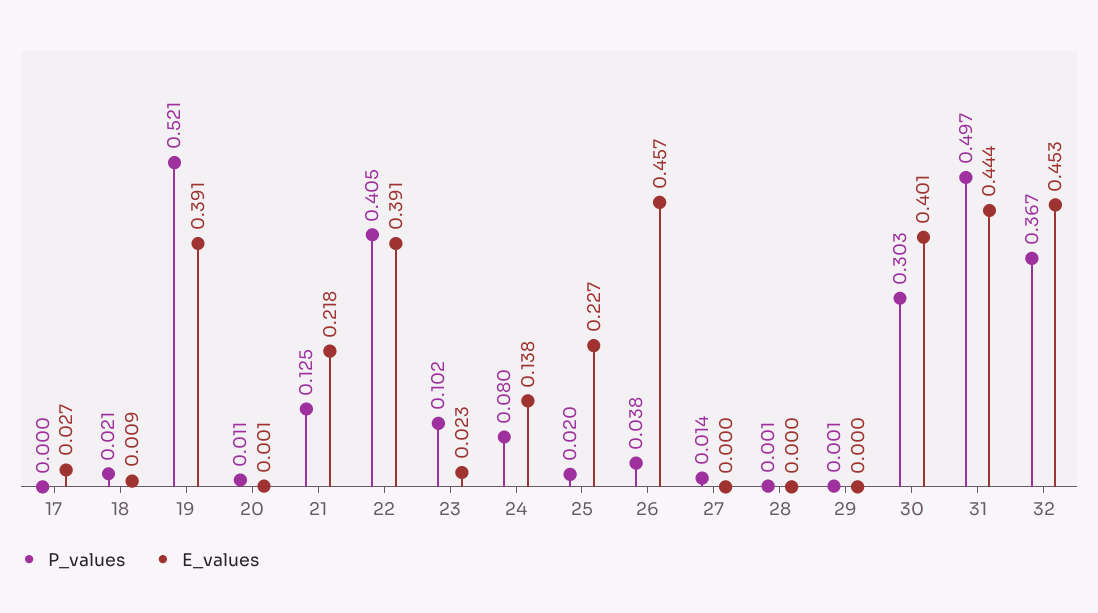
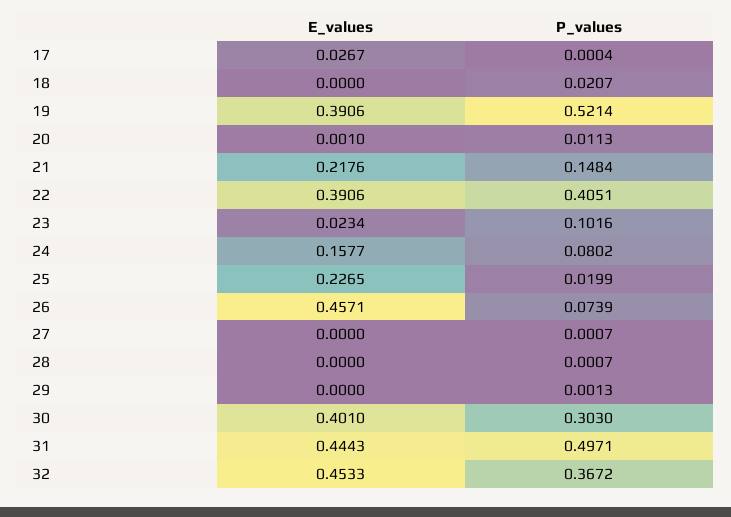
  {
    "P_values": {
      "17": 0.0004,
      "18": 0.0207,
      "19": 0.5214,
      "20": 0.0113,
-     "21": 0.125,
+     "21": 0.1484,
      "22": 0.4051,
      "23": 0.1016,
      "24": 0.0802,
      "25": 0.0199,
-     "26": 0.038,
+     "26": 0.0739,
-     "27": 0.014,
+     "27": 0.0007,
      "28": 0.0007,
      "29": 0.0013,
      "30": 0.303,
      "31": 0.4971,
      "32": 0.3672
    },
    "E_values": {
      "17": 0.0267,
-     "18": 0.009,
+     "18": 0,
      "19": 0.3906,
      "20": 0.001,
      "21": 0.2176,
      "22": 0.3906,
      "23": 0.0234,
-     "24": 0.138,
+     "24": 0.1577,
      "25": 0.2265,
      "26": 0.4571,
      "27": 0,
      "28": 0,
      "29": 0,
      "30": 0.401,
      "31": 0.4443,
      "32": 0.4533
    }
  }

